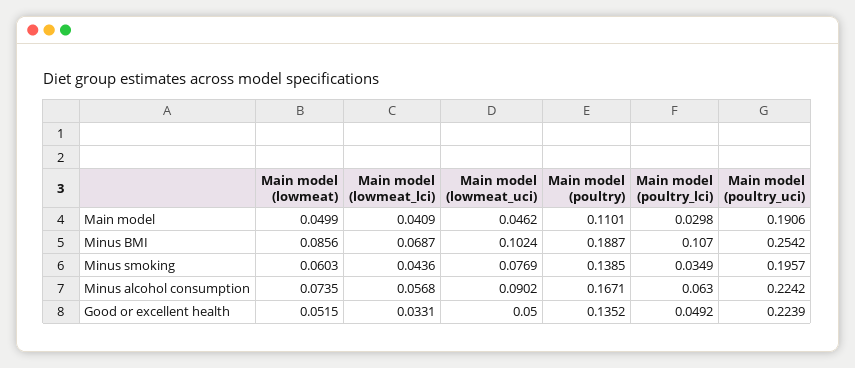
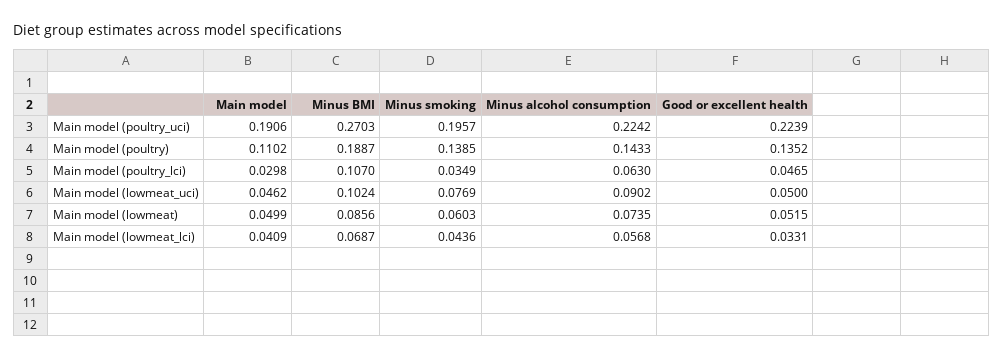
  {
    "Main model (lowmeat)": {
      "Main model": 0.0499,
      "Minus BMI": 0.0856,
      "Minus smoking": 0.0603,
      "Minus alcohol consumption": 0.0735,
      "Good or excellent health": 0.0515
    },
    "Main model (lowmeat_lci)": {
      "Main model": 0.0409,
      "Minus BMI": 0.0687,
      "Minus smoking": 0.0436,
      "Minus alcohol consumption": 0.0568,
      "Good or excellent health": 0.0331
    },
    "Main model (lowmeat_uci)": {
      "Main model": 0.0462,
      "Minus BMI": 0.1024,
      "Minus smoking": 0.0769,
      "Minus alcohol consumption": 0.0902,
      "Good or excellent health": 0.05
    },
    "Main model (poultry)": {
-     "Main model": 0.1101,
+     "Main model": 0.1102,
      "Minus BMI": 0.1887,
      "Minus smoking": 0.1385,
-     "Minus alcohol consumption": 0.1671,
+     "Minus alcohol consumption": 0.1433,
      "Good or excellent health": 0.1352
    },
    "Main model (poultry_lci)": {
      "Main model": 0.0298,
      "Minus BMI": 0.107,
      "Minus smoking": 0.0349,
      "Minus alcohol consumption": 0.063,
-     "Good or excellent health": 0.0492
+     "Good or excellent health": 0.0465
    },
    "Main model (poultry_uci)": {
      "Main model": 0.1906,
-     "Minus BMI": 0.2542,
+     "Minus BMI": 0.2703,
      "Minus smoking": 0.1957,
      "Minus alcohol consumption": 0.2242,
      "Good or excellent health": 0.2239
    }
  }

